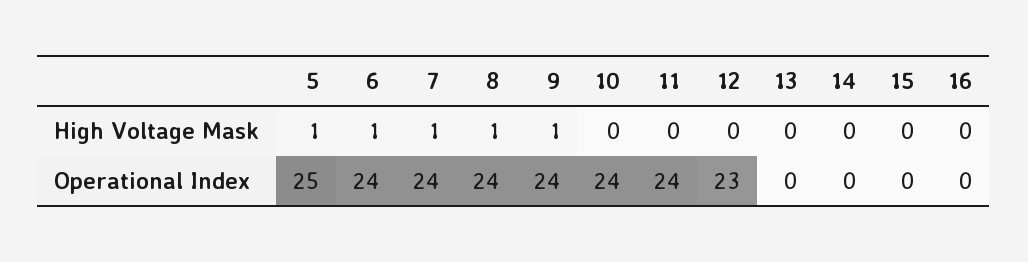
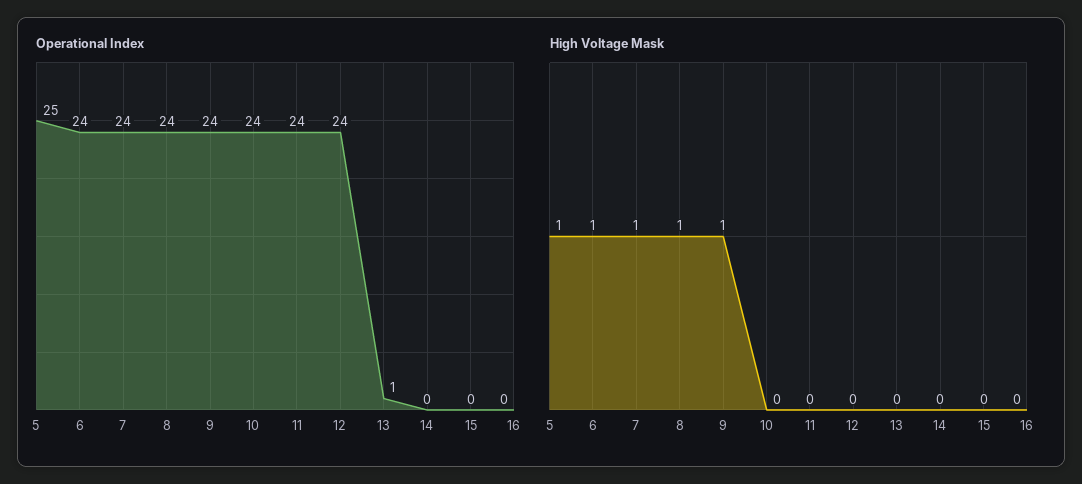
  {
    "High Voltage Mask": {
      "5": 1,
      "6": 1,
      "7": 1,
      "8": 1,
      "9": 1,
      "10": 0,
      "11": 0,
      "12": 0,
      "13": 0,
      "14": 0,
      "15": 0,
      "16": 0
    },
    "Operational Index": {
      "5": 25,
      "6": 24,
      "7": 24,
      "8": 24,
      "9": 24,
      "10": 24,
      "11": 24,
-     "12": 23,
+     "12": 24,
-     "13": 0,
+     "13": 1,
      "14": 0,
      "15": 0,
      "16": 0
    }
  }

